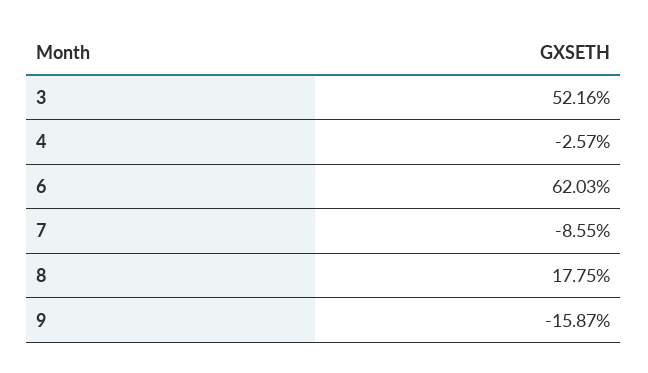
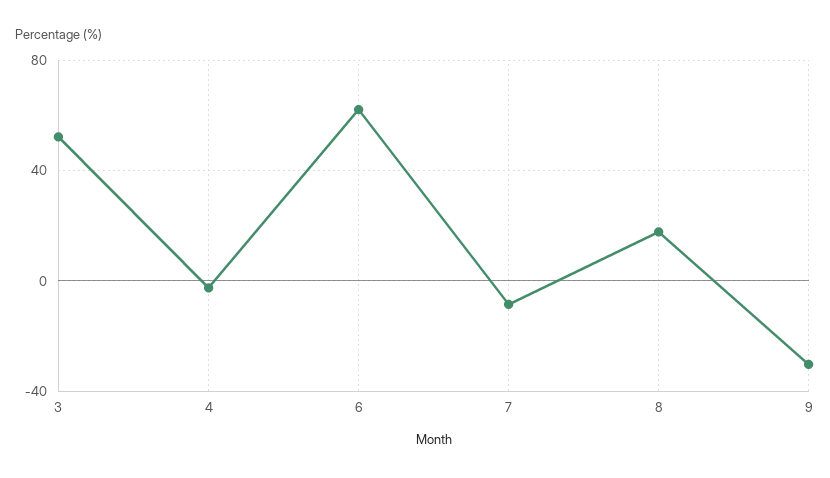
  {
    "3": 52.16,
    "4": -2.57,
    "6": 62.03,
    "7": -8.55,
    "8": 17.75,
-   "9": -15.87
+   "9": -30
  }

